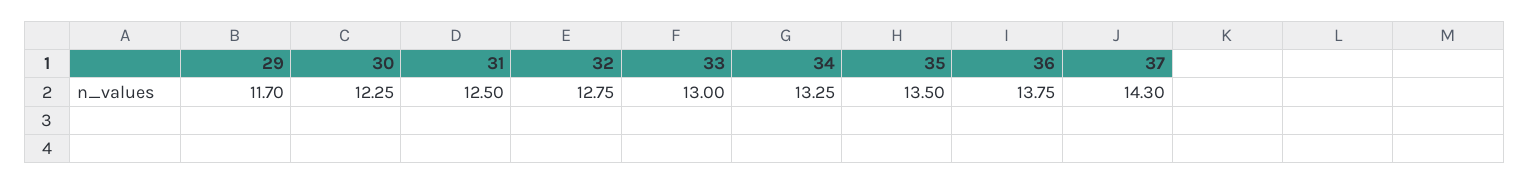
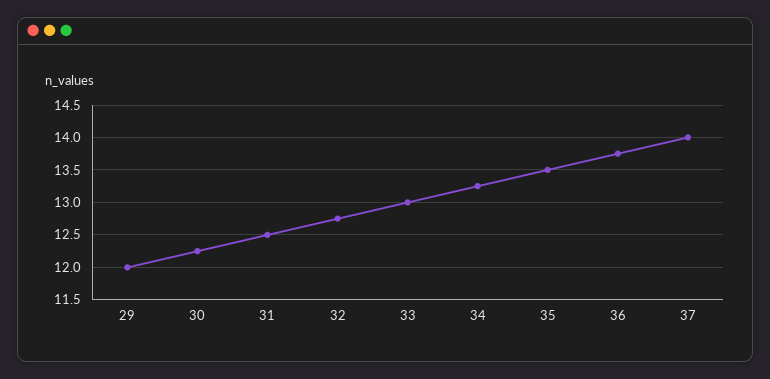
  {
-   "29": 11.7,
+   "29": 12,
    "30": 12.25,
    "31": 12.5,
    "32": 12.75,
    "33": 13,
    "34": 13.25,
    "35": 13.5,
    "36": 13.75,
-   "37": 14.3
+   "37": 14
  }

